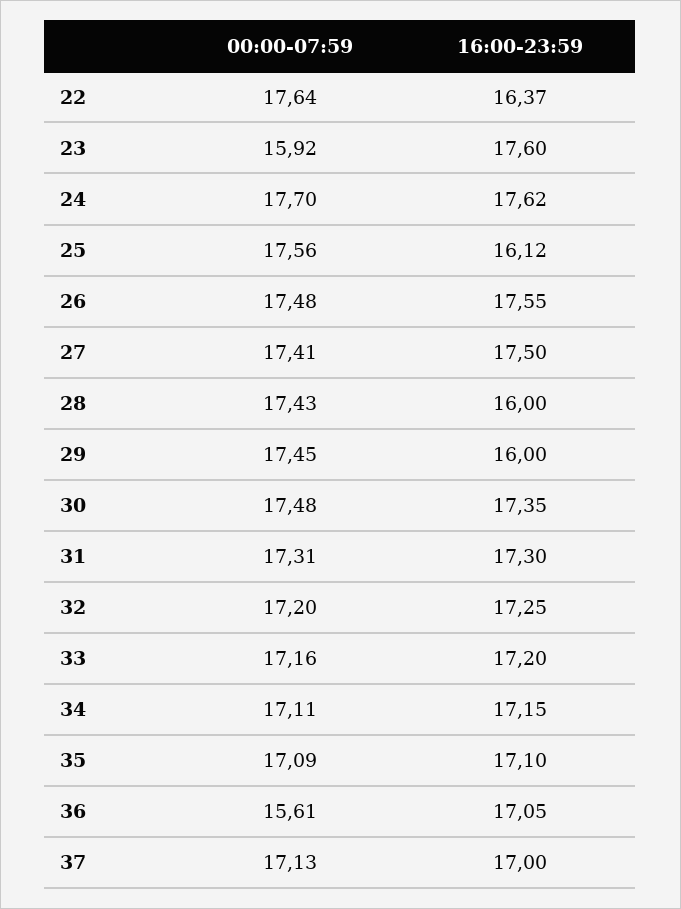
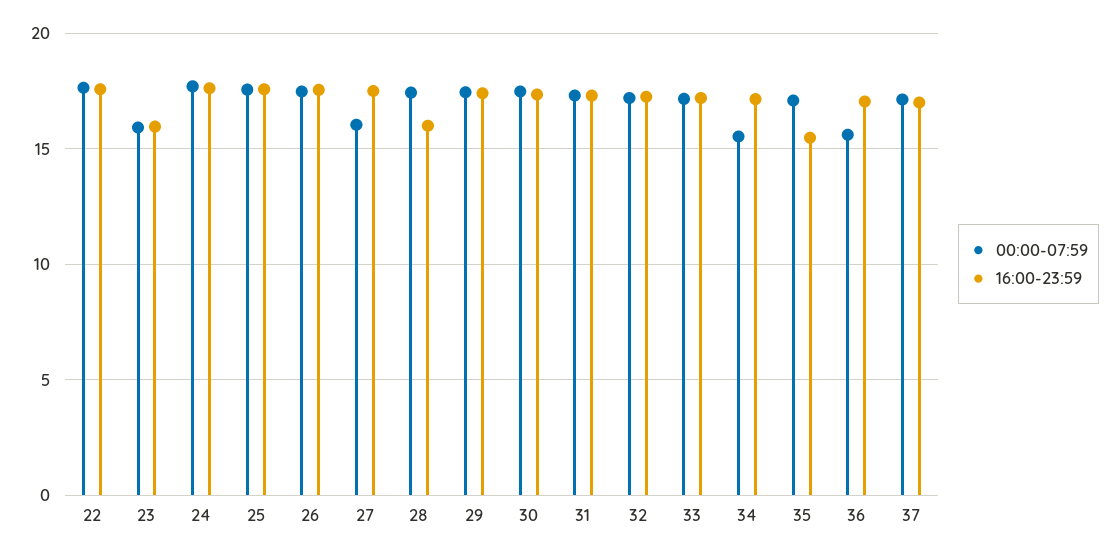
  {
    "00:00-07:59": {
      "22": 17.64,
      "23": 15.92,
      "24": 17.7,
      "25": 17.56,
      "26": 17.48,
-     "27": 17.41,
+     "27": 16,
      "28": 17.43,
      "29": 17.45,
      "30": 17.48,
      "31": 17.31,
      "32": 17.2,
      "33": 17.16,
-     "34": 17.11,
+     "34": 15.5,
      "35": 17.09,
      "36": 15.61,
      "37": 17.13
    },
    "16:00-23:59": {
-     "22": 16.37,
+     "22": 17.5,
-     "23": 17.6,
+     "23": 16,
      "24": 17.62,
-     "25": 16.12,
+     "25": 17.5,
      "26": 17.55,
      "27": 17.5,
      "28": 16,
-     "29": 16,
+     "29": 17.5,
      "30": 17.35,
      "31": 17.3,
      "32": 17.25,
      "33": 17.2,
      "34": 17.15,
-     "35": 17.1,
+     "35": 15.5,
      "36": 17.05,
      "37": 17
    }
  }

